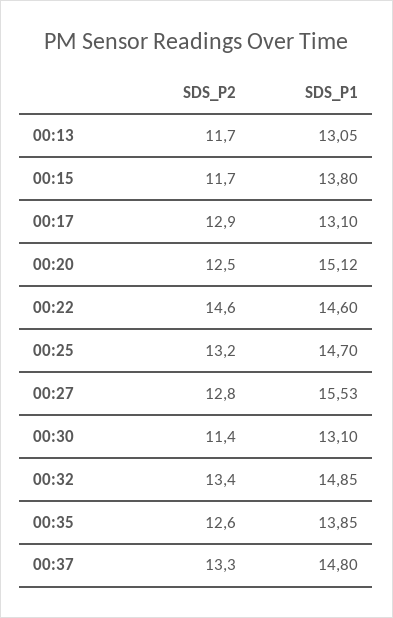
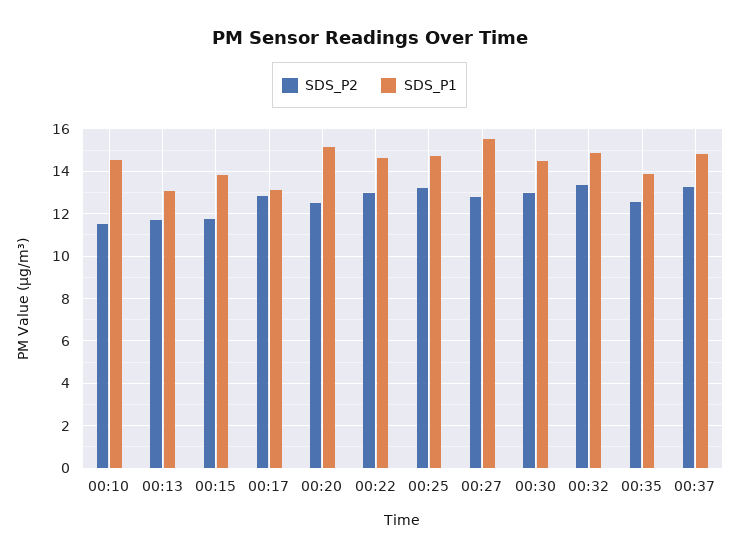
  {
    "SDS_P2": {
      "00:13": 11.7,
      "00:15": 11.7,
      "00:17": 12.9,
      "00:20": 12.5,
-     "00:22": 14.6,
+     "00:22": 13,
      "00:25": 13.2,
      "00:27": 12.8,
-     "00:30": 11.4,
+     "00:30": 13,
      "00:32": 13.4,
      "00:35": 12.6,
-     "00:37": 13.3
+     "00:37": 13.3,
+     "00:10": 11.5
    },
    "SDS_P1": {
      "00:13": 13.05,
      "00:15": 13.8,
      "00:17": 13.1,
      "00:20": 15.12,
      "00:22": 14.6,
      "00:25": 14.7,
      "00:27": 15.53,
-     "00:30": 13.1,
+     "00:30": 14.5,
      "00:32": 14.85,
      "00:35": 13.85,
-     "00:37": 14.8
+     "00:37": 14.8,
+     "00:10": 14.5
    }
  }

